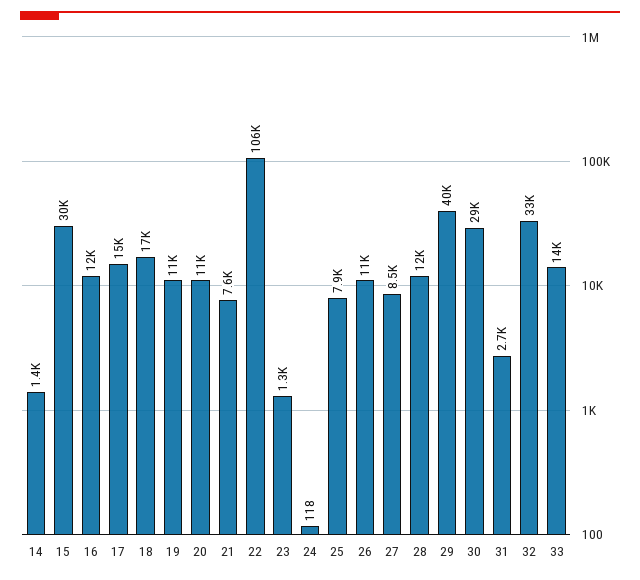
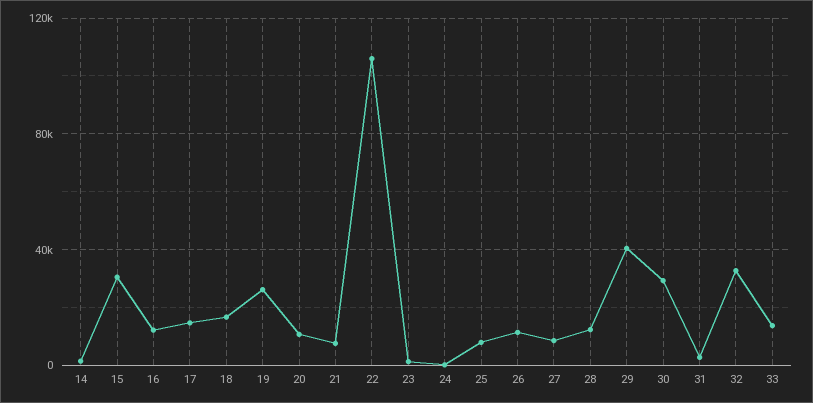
  {
    "14": 1400,
    "15": 30000,
    "16": 12000,
    "17": 15000,
    "18": 17000,
-   "19": 11000,
+   "19": 25000,
    "20": 11000,
    "21": 7600,
    "22": 106000,
    "23": 1300,
    "24": 118,
    "25": 7900,
    "26": 11000,
    "27": 8500,
    "28": 12000,
    "29": 40000,
    "30": 29000,
    "31": 2700,
    "32": 33000,
    "33": 14000
  }

